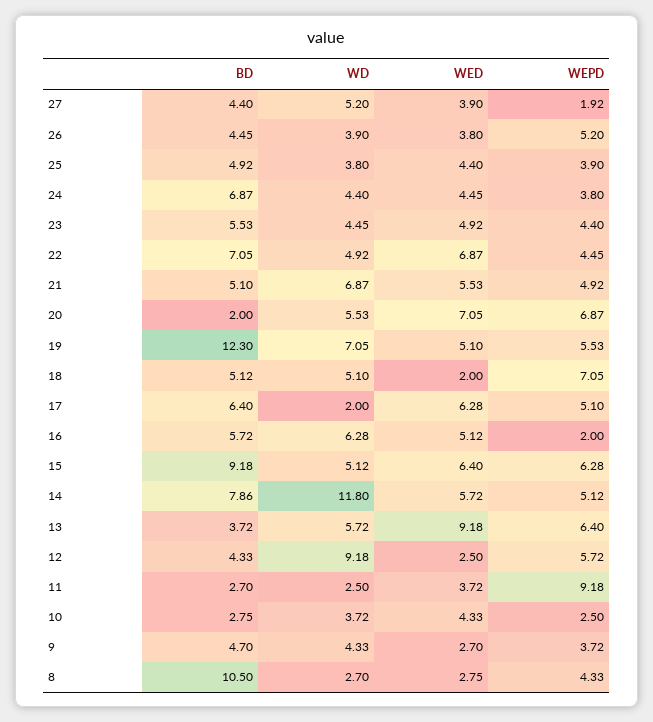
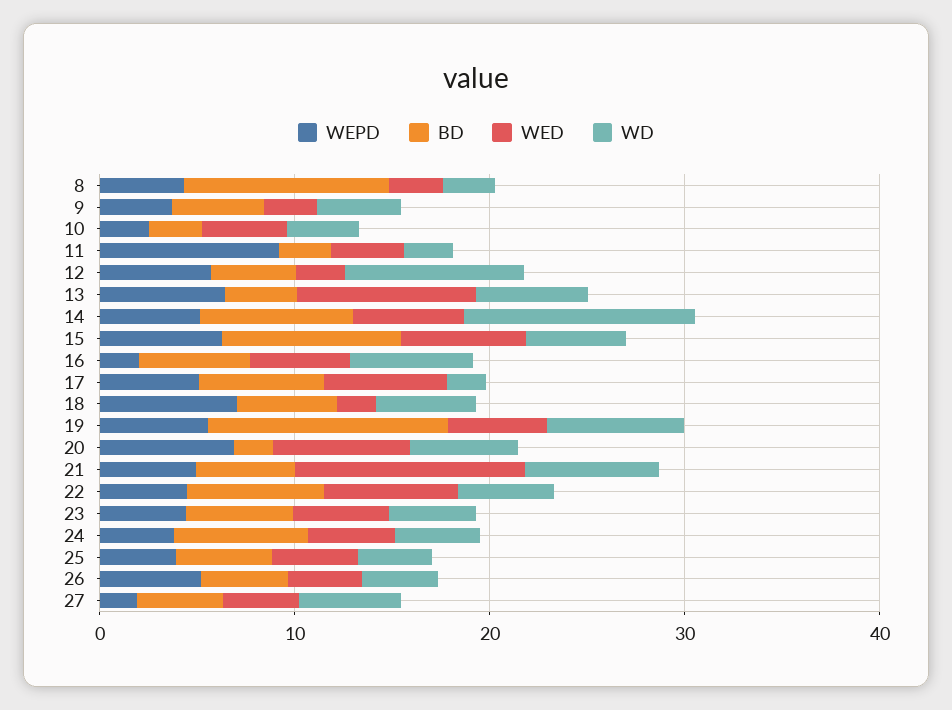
  {
    "BD": {
      "27": 4.4,
      "26": 4.45,
      "25": 4.92,
      "24": 6.87,
      "23": 5.53,
      "22": 7.05,
      "21": 5.1,
      "20": 2,
      "19": 12.3,
      "18": 5.12,
      "17": 6.4,
      "16": 5.72,
      "15": 9.18,
      "14": 7.86,
      "13": 3.72,
      "12": 4.33,
      "11": 2.7,
      "10": 2.75,
      "9": 4.7,
      "8": 10.5
    },
    "WD": {
      "27": 5.2,
      "26": 3.9,
      "25": 3.8,
      "24": 4.4,
      "23": 4.45,
      "22": 4.92,
      "21": 6.87,
      "20": 5.53,
      "19": 7.05,
      "18": 5.1,
      "17": 2,
      "16": 6.28,
      "15": 5.12,
      "14": 11.8,
      "13": 5.72,
      "12": 9.18,
      "11": 2.5,
      "10": 3.72,
      "9": 4.33,
      "8": 2.7
    },
    "WED": {
      "27": 3.9,
      "26": 3.8,
      "25": 4.4,
      "24": 4.45,
      "23": 4.92,
      "22": 6.87,
-     "21": 5.53,
+     "21": 12,
      "20": 7.05,
      "19": 5.1,
      "18": 2,
      "17": 6.28,
      "16": 5.12,
      "15": 6.4,
      "14": 5.72,
      "13": 9.18,
      "12": 2.5,
      "11": 3.72,
      "10": 4.33,
      "9": 2.7,
      "8": 2.75
    },
    "WEPD": {
      "27": 1.92,
      "26": 5.2,
      "25": 3.9,
      "24": 3.8,
      "23": 4.4,
      "22": 4.45,
      "21": 4.92,
      "20": 6.87,
      "19": 5.53,
      "18": 7.05,
      "17": 5.1,
      "16": 2,
      "15": 6.28,
      "14": 5.12,
      "13": 6.4,
      "12": 5.72,
      "11": 9.18,
      "10": 2.5,
      "9": 3.72,
      "8": 4.33
    }
  }

